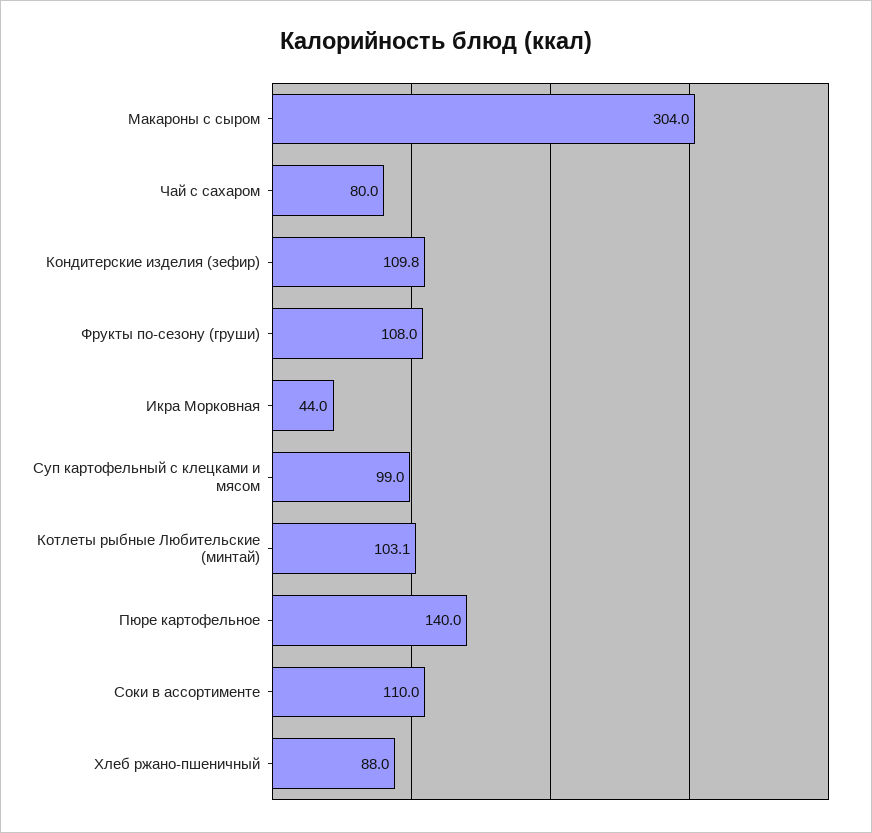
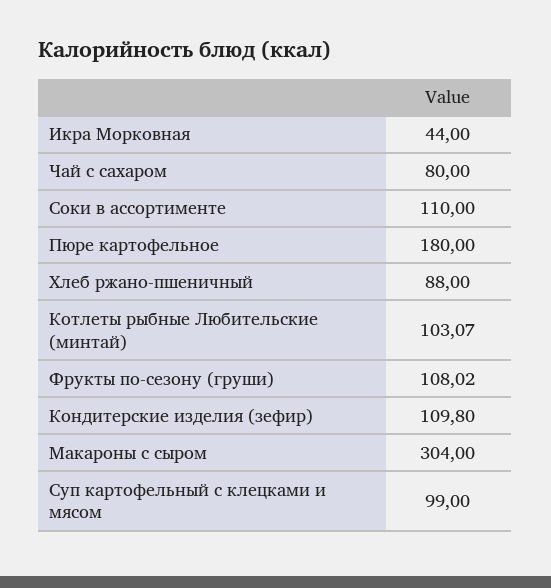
  {
    "Макароны с сыром": 304,
    "Чай с сахаром": 80,
    "Кондитерские изделия (зефир)": 109.8,
    "Фрукты по-сезону (груши)": 108.02,
    "Икра Морковная": 44,
    "Суп картофельный с клецками и мясом": 99,
    "Котлеты рыбные Любительские (минтай)": 103.07,
-   "Пюре картофельное": 140,
+   "Пюре картофельное": 180,
    "Соки в ассортименте": 110,
    "Хлеб ржано-пшеничный": 88
  }

